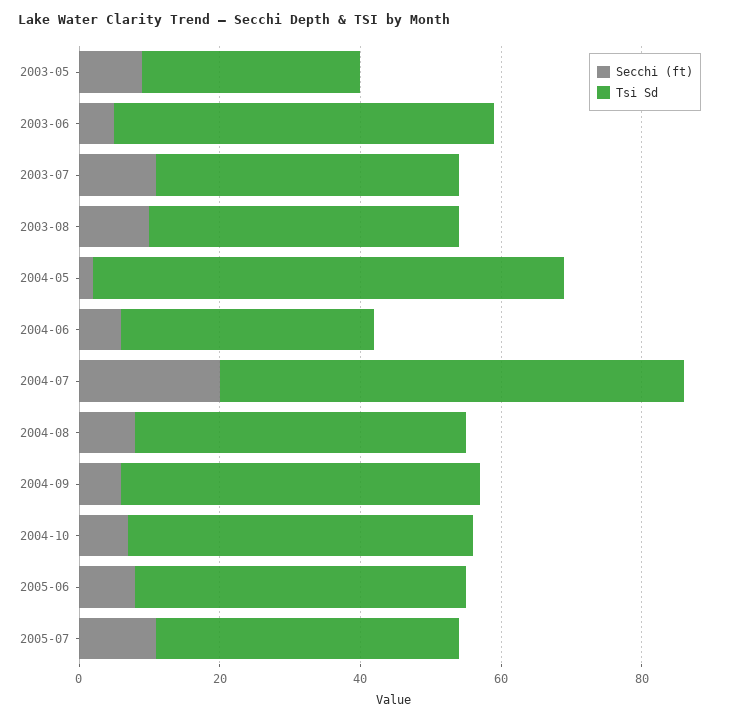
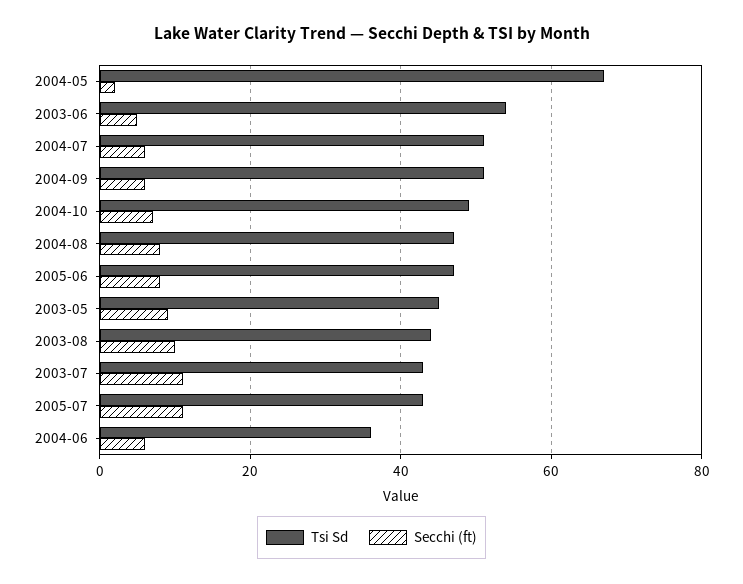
  {
    "Secchi (ft)": {
      "2003-05": 10,
      "2003-06": 5,
      "2003-07": 10,
      "2003-08": 10,
      "2004-05": 0,
      "2004-06": 5,
-     "2004-07": 20,
+     "2004-07": 5,
      "2004-08": 10,
      "2004-09": 5,
      "2004-10": 5,
      "2005-06": 10,
      "2005-07": 10
    },
    "Tsi Sd": {
-     "2003-05": 30,
+     "2003-05": 45,
      "2003-06": 55,
      "2003-07": 45,
      "2003-08": 45,
      "2004-05": 65,
      "2004-06": 35,
-     "2004-07": 65,
+     "2004-07": 50,
      "2004-08": 45,
      "2004-09": 50,
      "2004-10": 50,
      "2005-06": 45,
      "2005-07": 45
    }
  }

